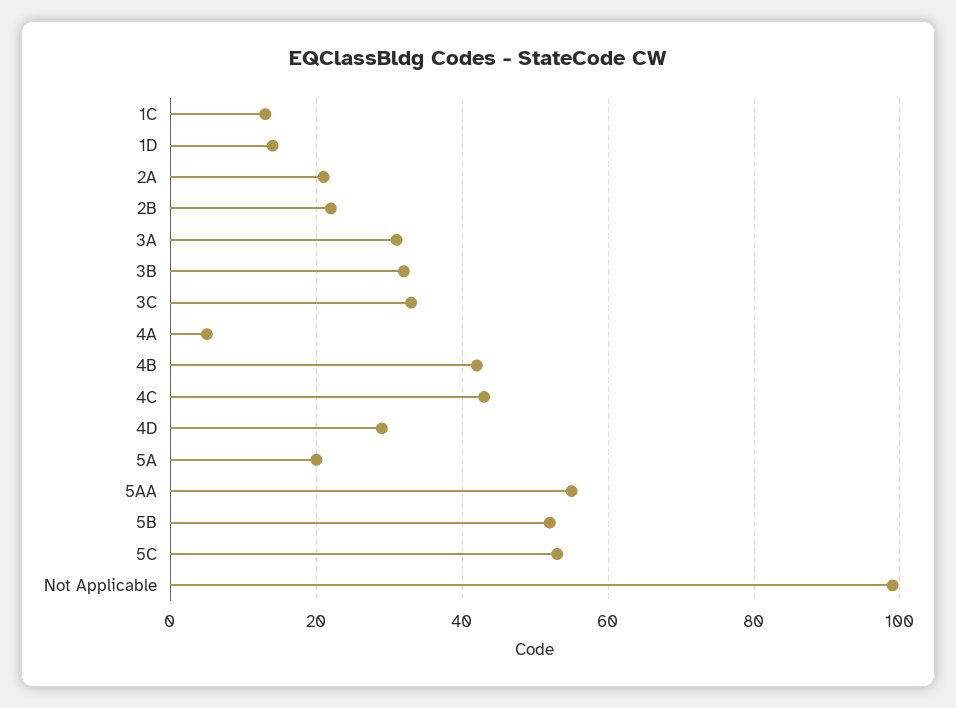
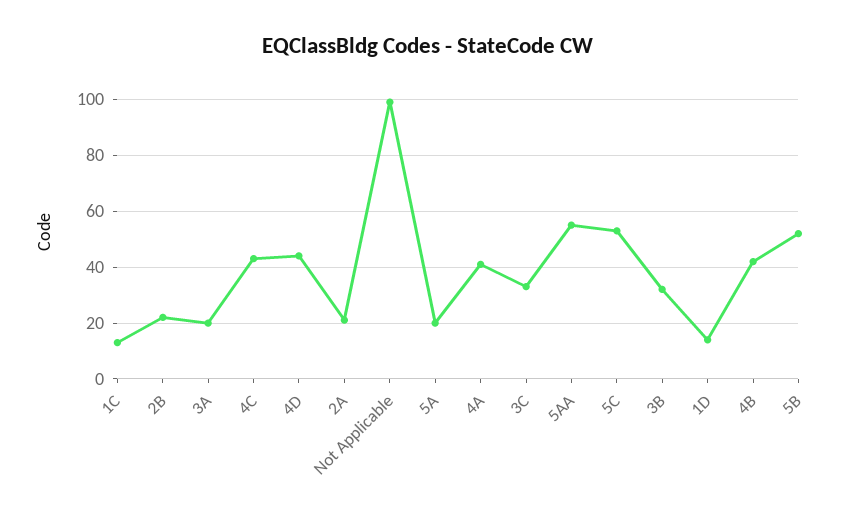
  {
    "1C": 15,
    "1D": 15,
    "2A": 20,
    "2B": 20,
-   "3A": 30,
+   "3A": 20,
    "3B": 30,
    "3C": 35,
-   "4A": 5,
+   "4A": 40,
    "4B": 40,
    "4C": 45,
-   "4D": 30,
+   "4D": 45,
    "5A": 20,
    "5AA": 55,
    "5B": 50,
    "5C": 55,
    "Not Applicable": 100
  }

